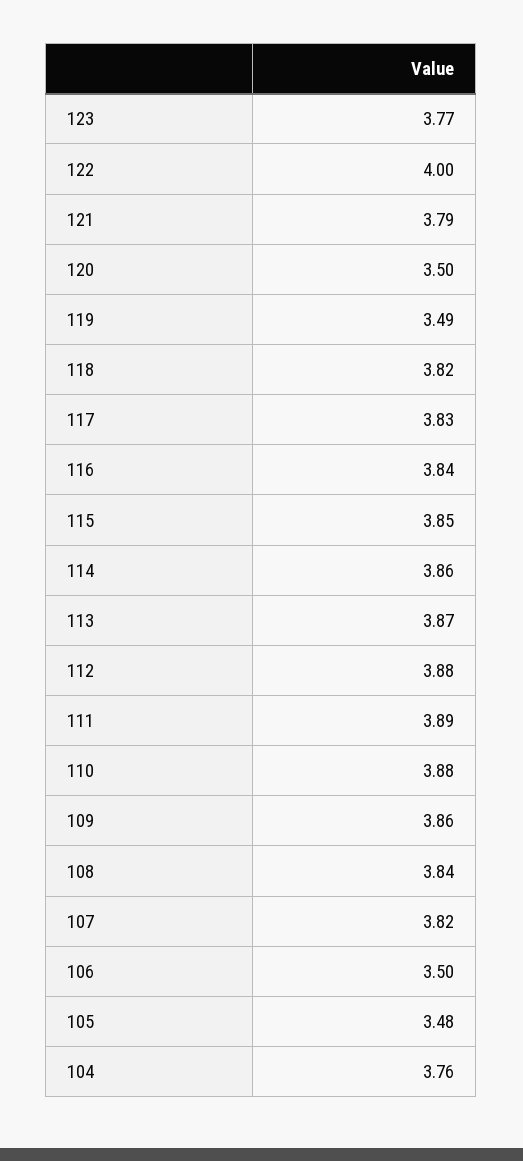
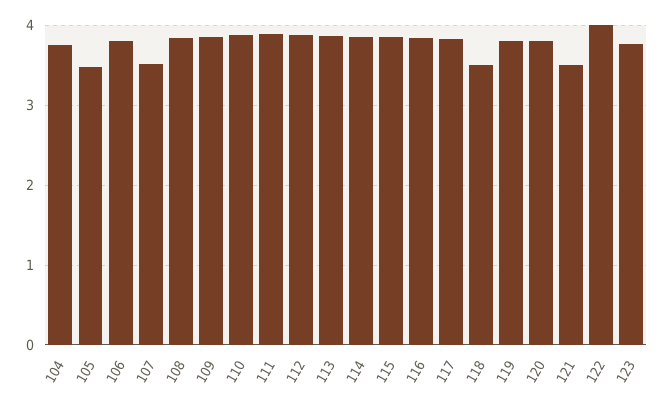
  {
    "123": 3.77,
    "122": 4,
-   "121": 3.79,
+   "121": 3.5,
-   "120": 3.5,
+   "120": 3.8,
-   "119": 3.49,
+   "119": 3.8,
-   "118": 3.82,
+   "118": 3.5,
    "117": 3.83,
    "116": 3.84,
    "115": 3.85,
    "114": 3.86,
    "113": 3.87,
    "112": 3.88,
    "111": 3.89,
    "110": 3.88,
    "109": 3.86,
    "108": 3.84,
-   "107": 3.82,
+   "107": 3.5,
-   "106": 3.5,
+   "106": 3.8,
    "105": 3.48,
    "104": 3.76
  }

